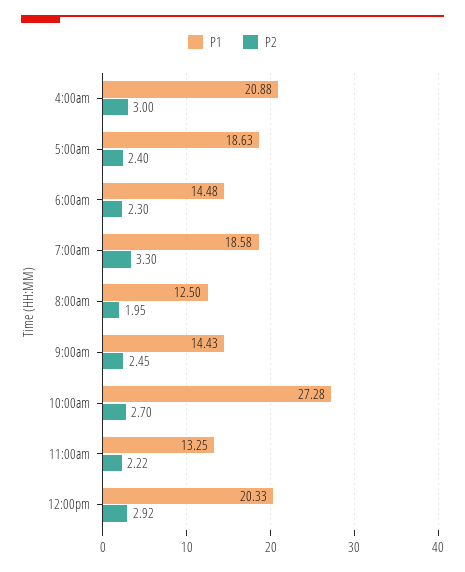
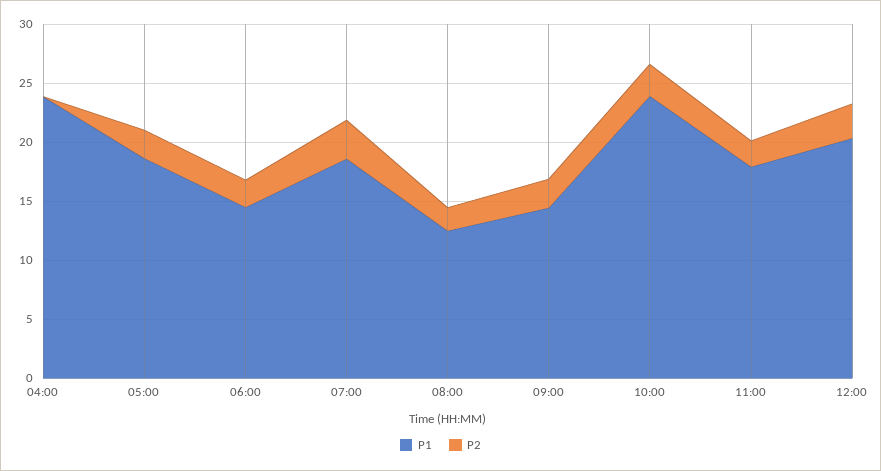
  {
    "P1": {
-     "4:00am": 20.88,
+     "4:00am": 24,
      "5:00am": 18.63,
      "6:00am": 14.48,
      "7:00am": 18.58,
      "8:00am": 12.5,
      "9:00am": 14.43,
-     "10:00am": 27.28,
+     "10:00am": 24,
-     "11:00am": 13.25,
+     "11:00am": 18,
      "12:00pm": 20.33
    },
    "P2": {
-     "4:00am": 3,
+     "4:00am": 0,
      "5:00am": 2.4,
      "6:00am": 2.3,
      "7:00am": 3.3,
      "8:00am": 1.95,
      "9:00am": 2.45,
      "10:00am": 2.7,
      "11:00am": 2.22,
      "12:00pm": 2.92
    }
  }

